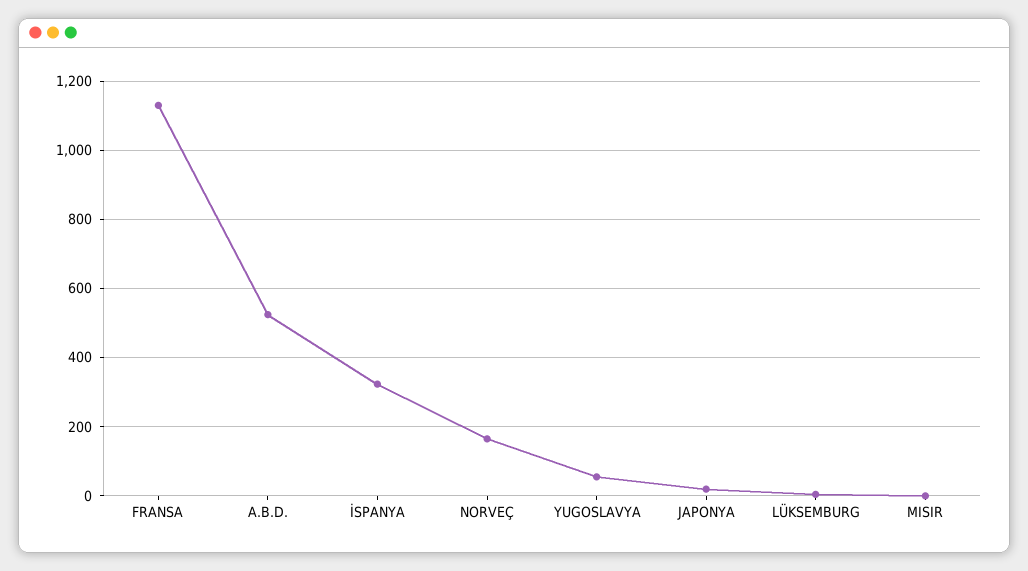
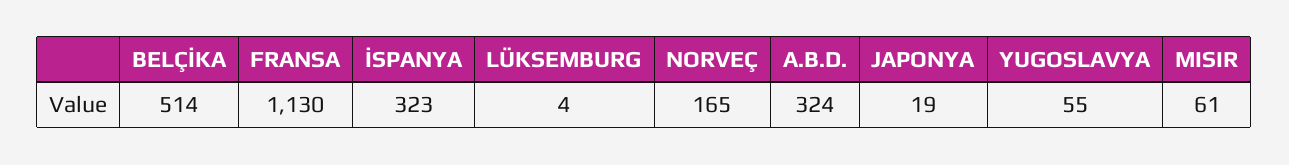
  {
    "FRANSA": 1130,
-   "A.B.D.": 520,
+   "A.B.D.": 324,
    "İSPANYA": 323,
    "NORVEÇ": 165,
    "YUGOSLAVYA": 55,
    "JAPONYA": 19,
    "LÜKSEMBURG": 4,
-   "MISIR": 0
+   "MISIR": 61,
+   "BELÇİKA": 514
  }

